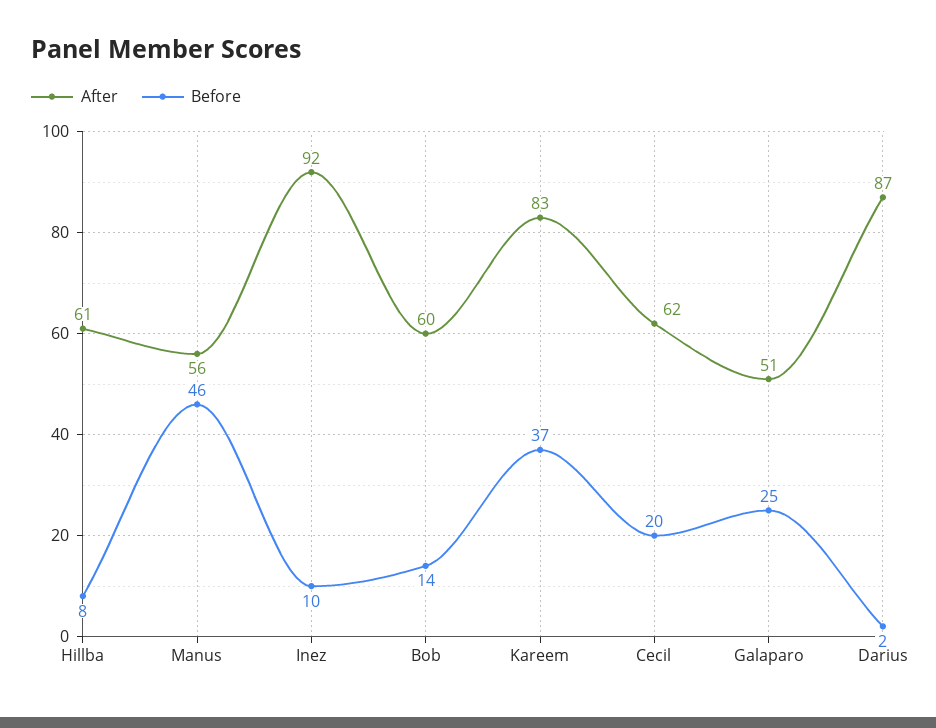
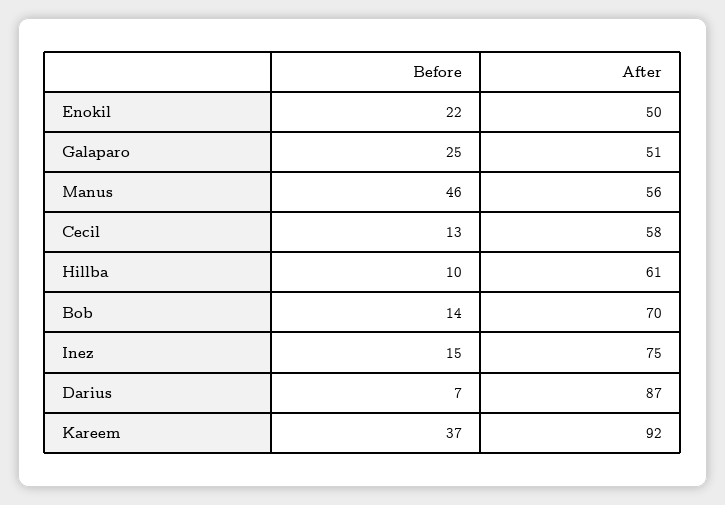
  {
    "After": {
      "Hillba": 61,
      "Manus": 56,
-     "Inez": 92,
+     "Inez": 75,
-     "Bob": 60,
+     "Bob": 70,
-     "Kareem": 83,
+     "Kareem": 92,
-     "Cecil": 62,
+     "Cecil": 58,
      "Galaparo": 51,
-     "Darius": 87
+     "Darius": 87,
+     "Enokil": 50
    },
    "Before": {
-     "Hillba": 8,
+     "Hillba": 10,
      "Manus": 46,
-     "Inez": 10,
+     "Inez": 15,
      "Bob": 14,
      "Kareem": 37,
-     "Cecil": 20,
+     "Cecil": 13,
      "Galaparo": 25,
-     "Darius": 2
+     "Darius": 7,
+     "Enokil": 22
    }
  }

